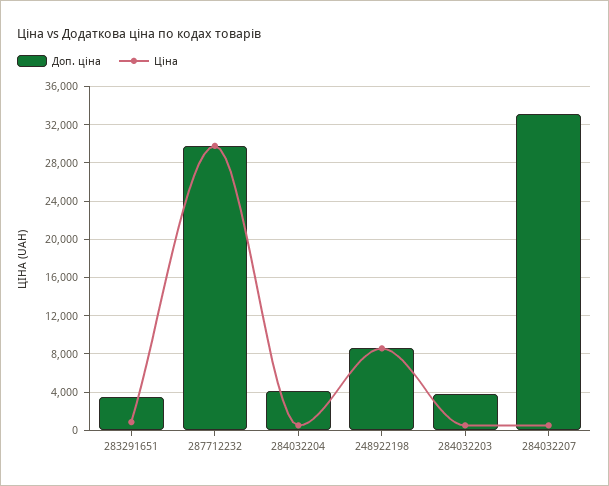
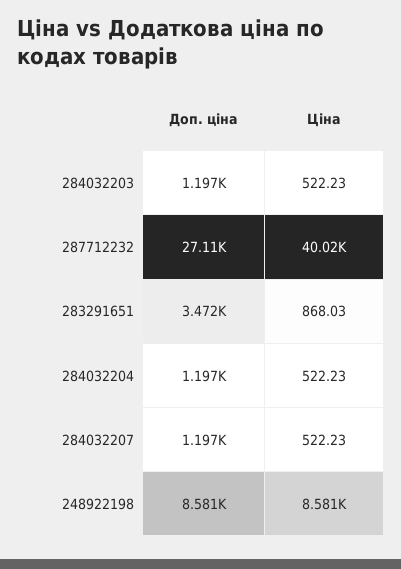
  {
    "Доп. ціна": {
      "283291651": 3472,
-     "287712232": 30000,
+     "287712232": 27110,
-     "284032204": 4000,
+     "284032204": 1197,
      "248922198": 8581,
-     "284032203": 4000,
+     "284032203": 1197,
-     "284032207": 33000
+     "284032207": 1197
    },
    "Ціна": {
      "283291651": 868.03,
-     "287712232": 30000,
+     "287712232": 40020,
      "284032204": 522.23,
      "248922198": 8581,
      "284032203": 522.23,
      "284032207": 522.23
    }
  }

